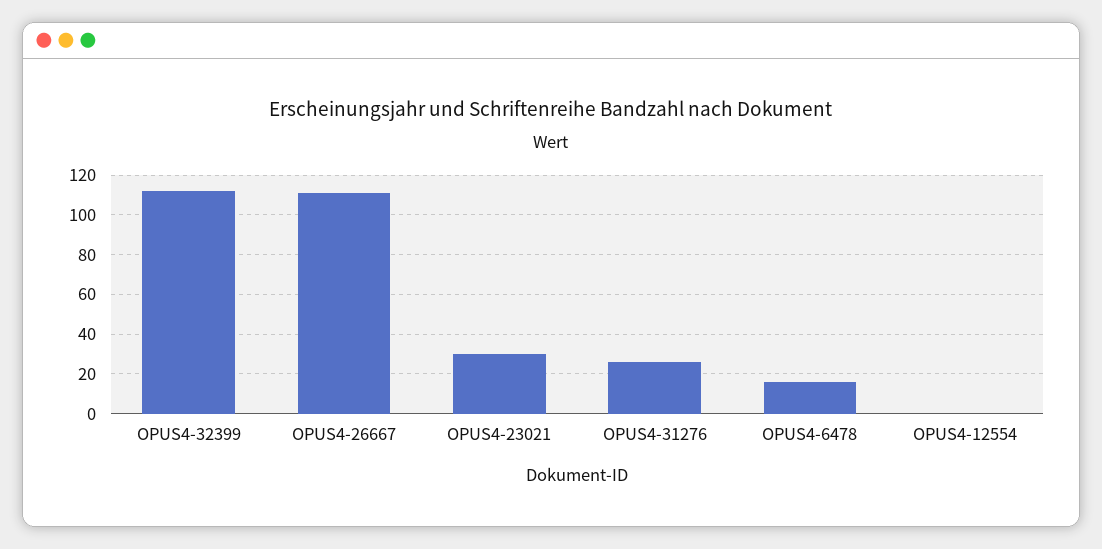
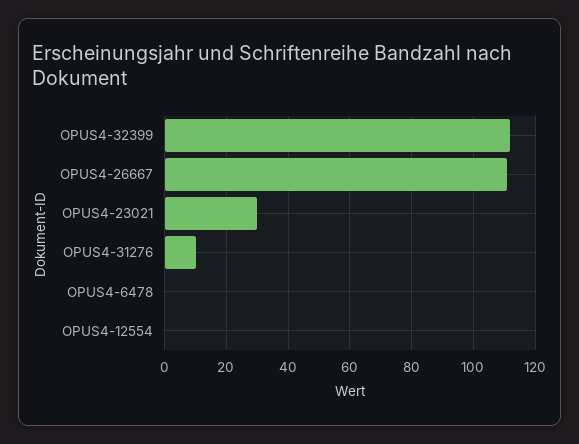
  {
    "OPUS4-32399": 110,
    "OPUS4-26667": 110,
    "OPUS4-23021": 30,
-   "OPUS4-31276": 25,
+   "OPUS4-31276": 10,
-   "OPUS4-6478": 15,
+   "OPUS4-6478": 0,
    "OPUS4-12554": 0
  }

